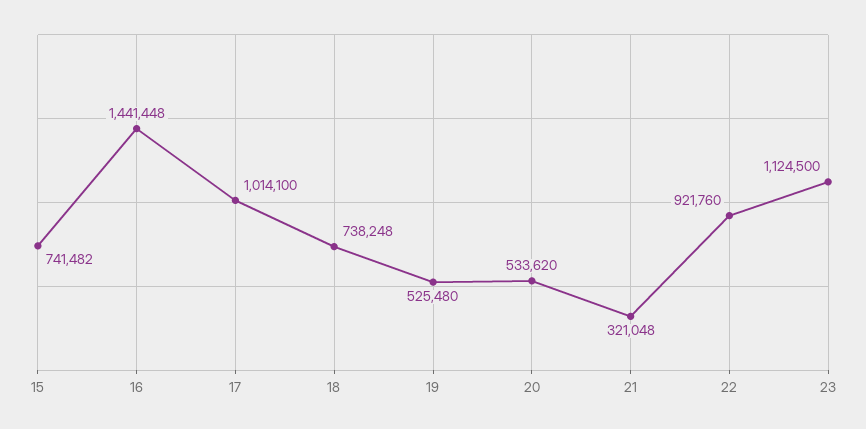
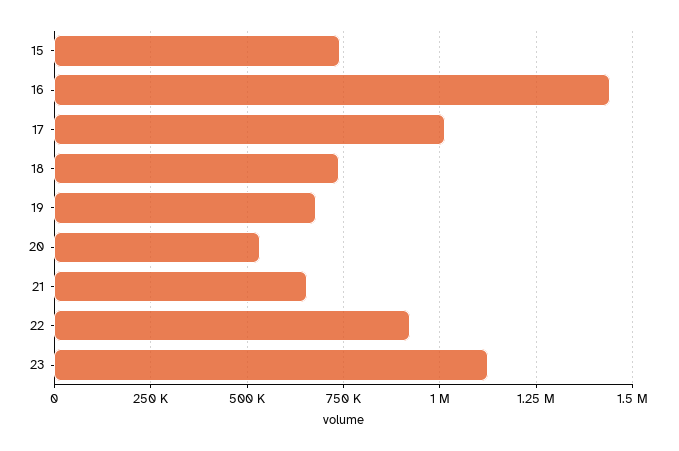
  {
    "15": 741482,
    "16": 1441448,
    "17": 1014100,
    "18": 738248,
-   "19": 525480,
+   "19": 675000,
    "20": 533620,
-   "21": 321048,
+   "21": 650000,
    "22": 921760,
    "23": 1124500
  }

